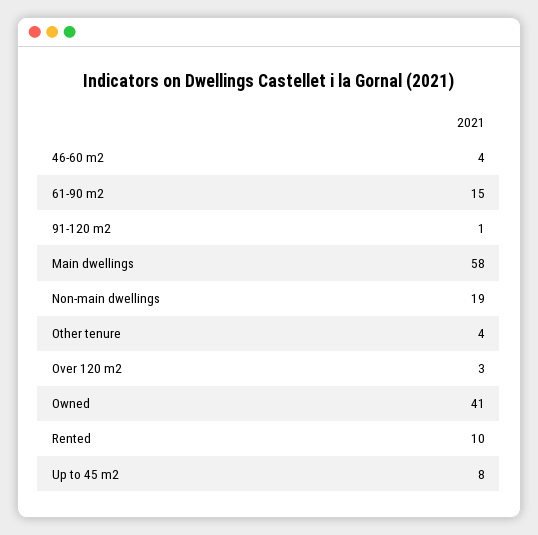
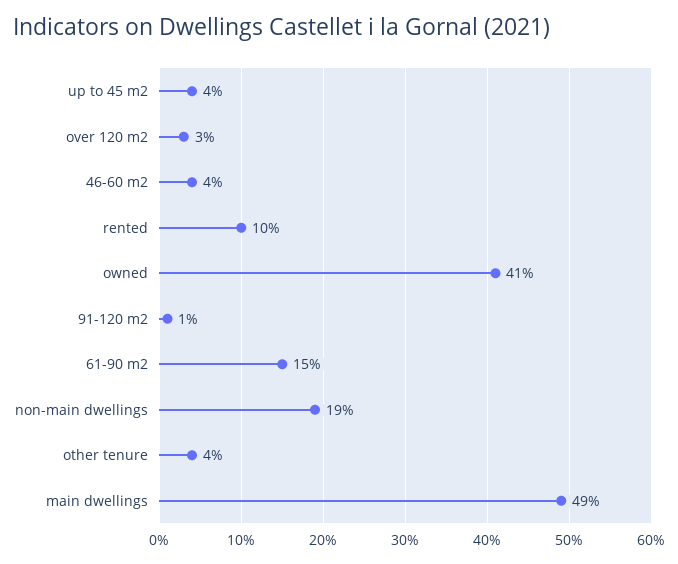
  {
    "46-60 m2": 4,
    "61-90 m2": 15,
    "91-120 m2": 1,
-   "Main dwellings": 58,
+   "Main dwellings": 49,
    "Non-main dwellings": 19,
    "Other tenure": 4,
    "Over 120 m2": 3,
    "Owned": 41,
    "Rented": 10,
-   "Up to 45 m2": 8
+   "Up to 45 m2": 4
  }

